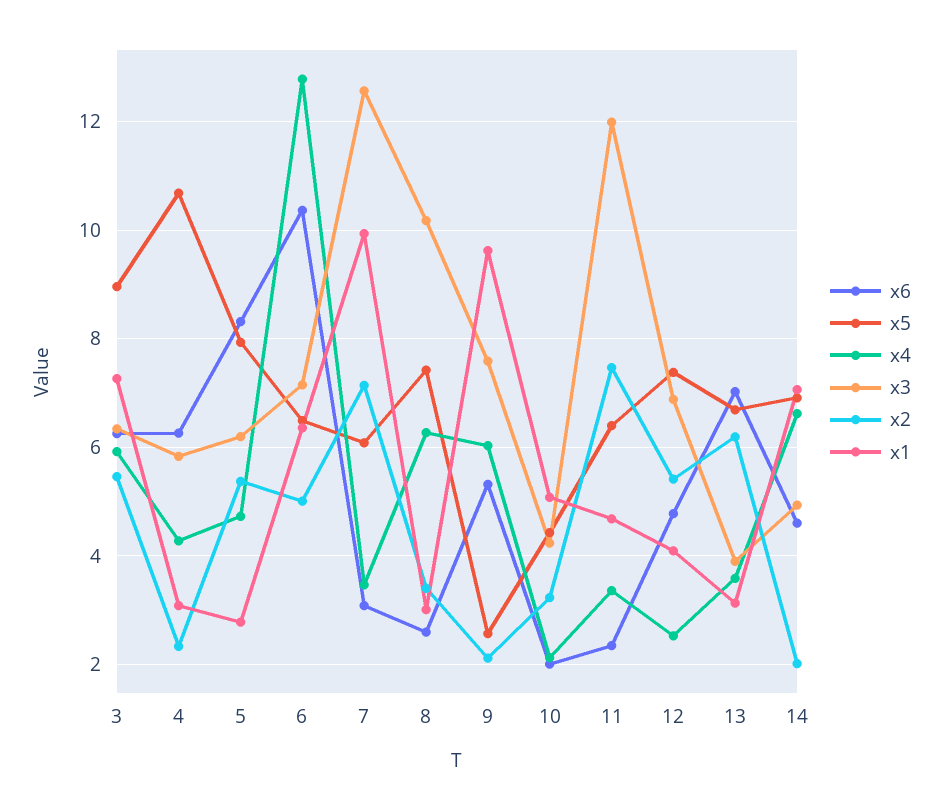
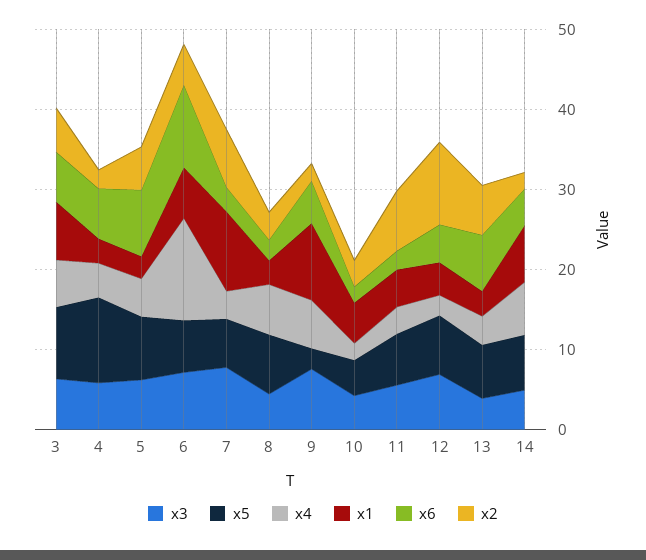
  {
    "x6": {
      "3": 6.2,
      "4": 6.2,
      "5": 8.4,
      "6": 10.4,
      "7": 3,
      "8": 2.6,
      "9": 5.4,
      "10": 2,
      "11": 2.4,
      "12": 4.8,
      "13": 7,
      "14": 4.6
    },
    "x5": {
      "3": 9,
      "4": 10.6,
      "5": 8,
      "6": 6.4,
      "7": 6,
      "8": 7.4,
      "9": 2.6,
      "10": 4.4,
      "11": 6.4,
      "12": 7.4,
      "13": 6.6,
      "14": 7
    },
    "x4": {
      "3": 6,
      "4": 4.2,
      "5": 4.8,
      "6": 12.8,
      "7": 3.4,
      "8": 6.2,
      "9": 6,
      "10": 2.2,
      "11": 3.4,
      "12": 2.6,
      "13": 3.6,
      "14": 6.6
    },
    "x3": {
      "3": 6.4,
      "4": 5.8,
      "5": 6.2,
      "6": 7.2,
-     "7": 12.6,
+     "7": 8,
-     "8": 10.2,
+     "8": 4,
      "9": 7.6,
      "10": 4.2,
-     "11": 12,
+     "11": 6,
      "12": 6.8,
      "13": 4,
      "14": 5
    },
    "x2": {
      "3": 5.4,
      "4": 2.4,
      "5": 5.4,
      "6": 5,
      "7": 7.2,
      "8": 3.4,
      "9": 2.2,
      "10": 3.2,
      "11": 7.4,
-     "12": 5.4,
+     "12": 10,
      "13": 6.2,
      "14": 2
    },
    "x1": {
      "3": 7.2,
      "4": 3,
      "5": 2.8,
      "6": 6.4,
      "7": 10,
      "8": 3,
      "9": 9.6,
      "10": 5,
      "11": 4.6,
      "12": 4,
      "13": 3.2,
      "14": 7
    }
  }

